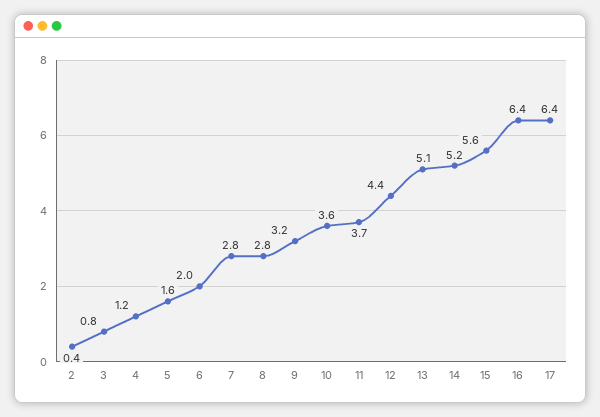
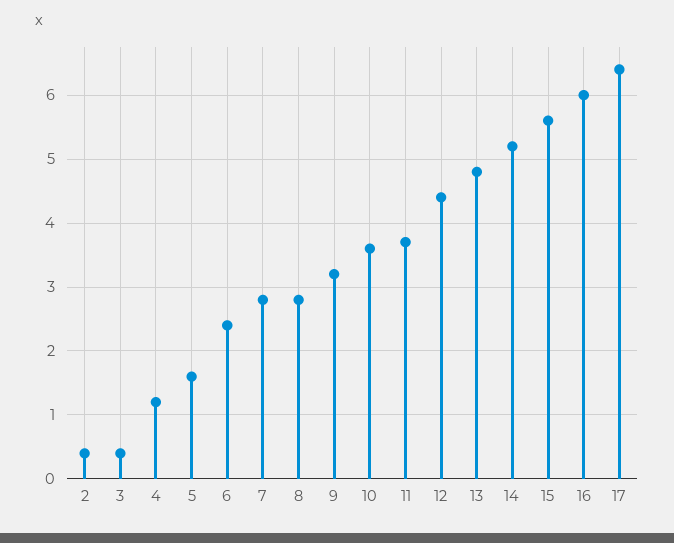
  {
    "2": 0.4,
-   "3": 0.8,
+   "3": 0.4,
    "4": 1.2,
    "5": 1.6,
-   "6": 2,
+   "6": 2.4,
    "7": 2.8,
    "8": 2.8,
    "9": 3.2,
    "10": 3.6,
    "11": 3.7,
    "12": 4.4,
-   "13": 5.1,
+   "13": 4.8,
    "14": 5.2,
    "15": 5.6,
-   "16": 6.4,
+   "16": 6,
    "17": 6.4
  }

